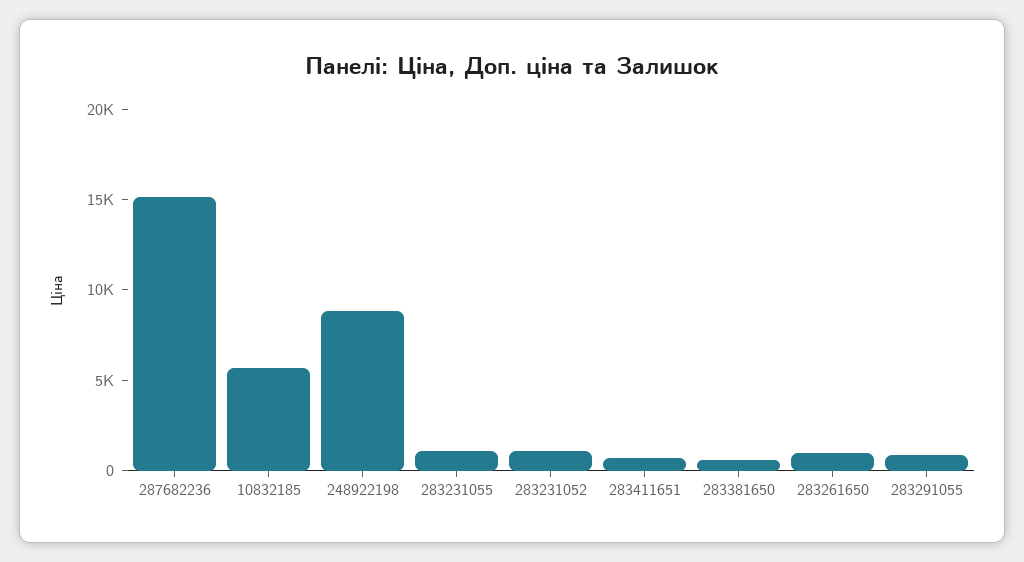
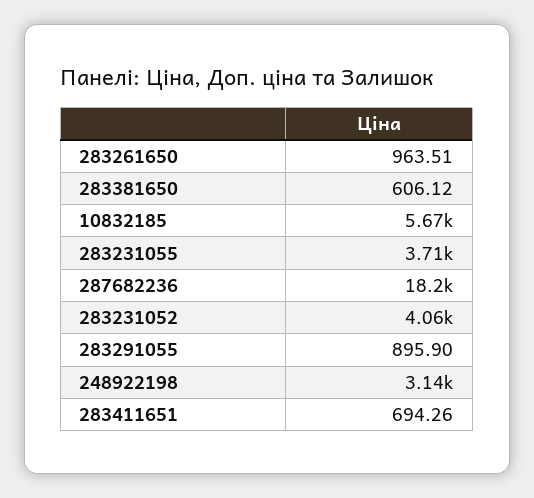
  {
-   "287682236": 15000,
+   "287682236": 18200,
    "10832185": 5670,
-   "248922198": 9000,
+   "248922198": 3140,
-   "283231055": 1000,
+   "283231055": 3710,
-   "283231052": 1000,
+   "283231052": 4060,
    "283411651": 694.26,
    "283381650": 606.12,
    "283261650": 963.51,
    "283291055": 895.9
  }

